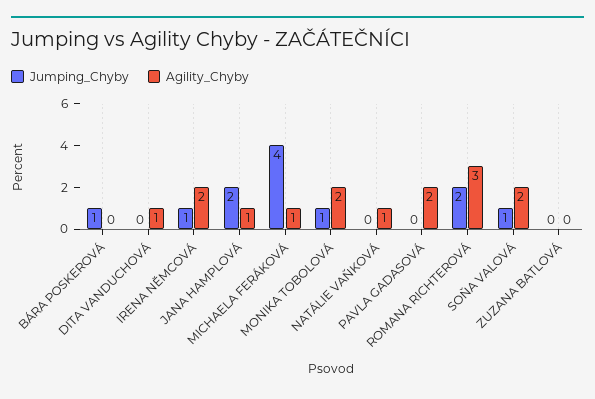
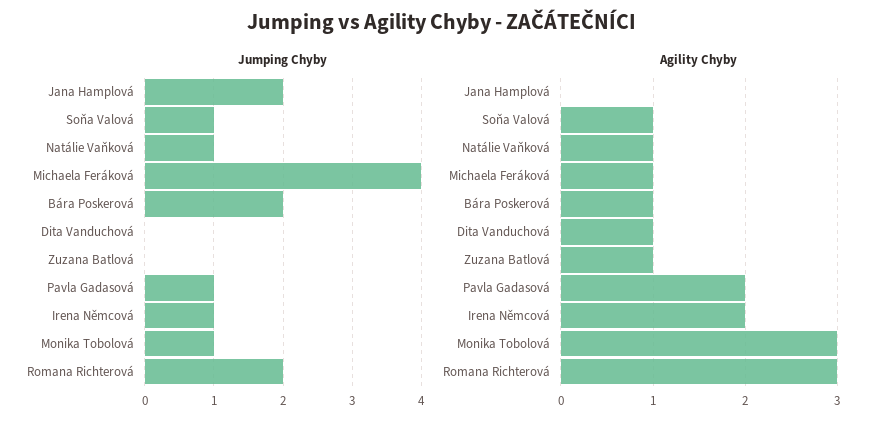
  {
    "Jumping_Chyby": {
-     "BÁRA POSKEROVÁ": 1,
+     "BÁRA POSKEROVÁ": 2,
      "DITA VANDUCHOVÁ": 0,
      "IRENA NĚMCOVÁ": 1,
      "JANA HAMPLOVÁ": 2,
      "MICHAELA FERÁKOVÁ": 4,
      "MONIKA TOBOLOVÁ": 1,
-     "NATÁLIE VAŇKOVÁ": 0,
+     "NATÁLIE VAŇKOVÁ": 1,
-     "PAVLA GADASOVÁ": 0,
+     "PAVLA GADASOVÁ": 1,
      "ROMANA RICHTEROVÁ": 2,
      "SOŇA VALOVÁ": 1,
      "ZUZANA BATLOVÁ": 0
    },
    "Agility_Chyby": {
-     "BÁRA POSKEROVÁ": 0,
+     "BÁRA POSKEROVÁ": 1,
      "DITA VANDUCHOVÁ": 1,
      "IRENA NĚMCOVÁ": 2,
-     "JANA HAMPLOVÁ": 1,
+     "JANA HAMPLOVÁ": 0,
      "MICHAELA FERÁKOVÁ": 1,
-     "MONIKA TOBOLOVÁ": 2,
+     "MONIKA TOBOLOVÁ": 3,
      "NATÁLIE VAŇKOVÁ": 1,
      "PAVLA GADASOVÁ": 2,
      "ROMANA RICHTEROVÁ": 3,
-     "SOŇA VALOVÁ": 2,
+     "SOŇA VALOVÁ": 1,
-     "ZUZANA BATLOVÁ": 0
+     "ZUZANA BATLOVÁ": 1
    }
  }

